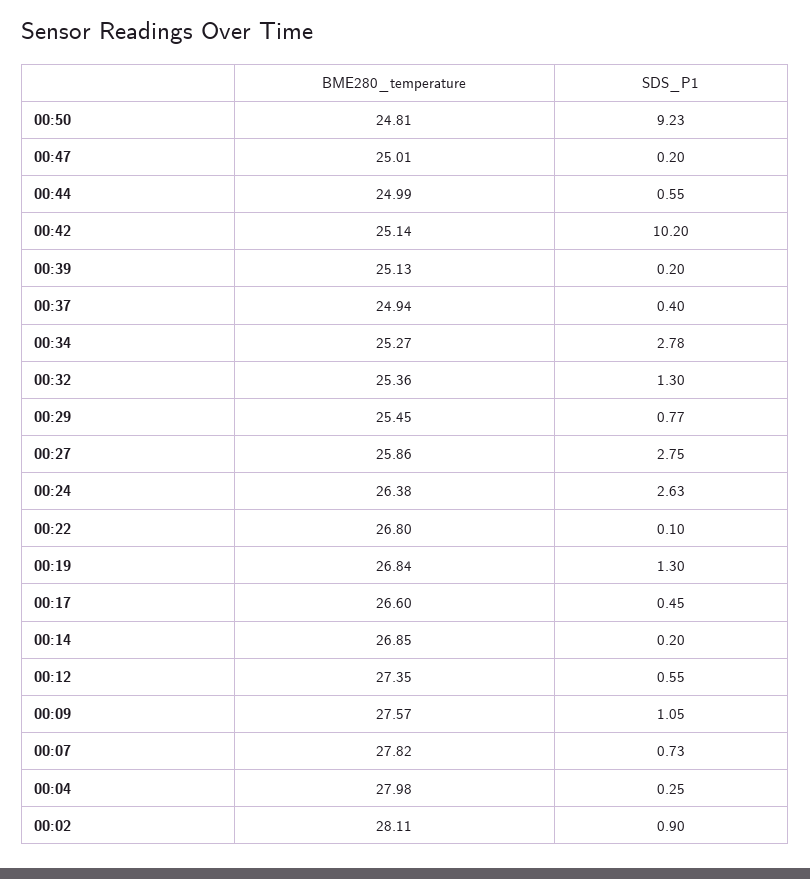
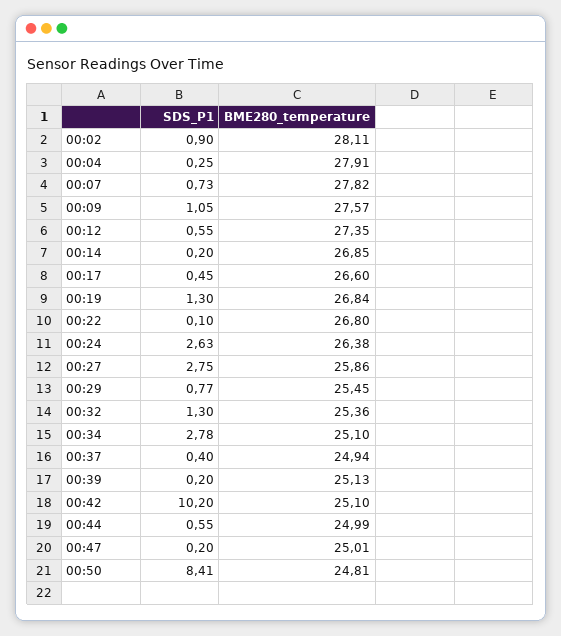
  {
    "BME280_temperature": {
      "00:50": 24.81,
      "00:47": 25.01,
      "00:44": 24.99,
-     "00:42": 25.14,
+     "00:42": 25.1,
      "00:39": 25.13,
      "00:37": 24.94,
-     "00:34": 25.27,
+     "00:34": 25.1,
      "00:32": 25.36,
      "00:29": 25.45,
      "00:27": 25.86,
      "00:24": 26.38,
      "00:22": 26.8,
      "00:19": 26.84,
      "00:17": 26.6,
      "00:14": 26.85,
      "00:12": 27.35,
      "00:09": 27.57,
      "00:07": 27.82,
-     "00:04": 27.98,
+     "00:04": 27.91,
      "00:02": 28.11
    },
    "SDS_P1": {
-     "00:50": 9.23,
+     "00:50": 8.41,
      "00:47": 0.2,
      "00:44": 0.55,
      "00:42": 10.2,
      "00:39": 0.2,
      "00:37": 0.4,
      "00:34": 2.78,
      "00:32": 1.3,
      "00:29": 0.77,
      "00:27": 2.75,
      "00:24": 2.63,
      "00:22": 0.1,
      "00:19": 1.3,
      "00:17": 0.45,
      "00:14": 0.2,
      "00:12": 0.55,
      "00:09": 1.05,
      "00:07": 0.73,
      "00:04": 0.25,
      "00:02": 0.9
    }
  }

